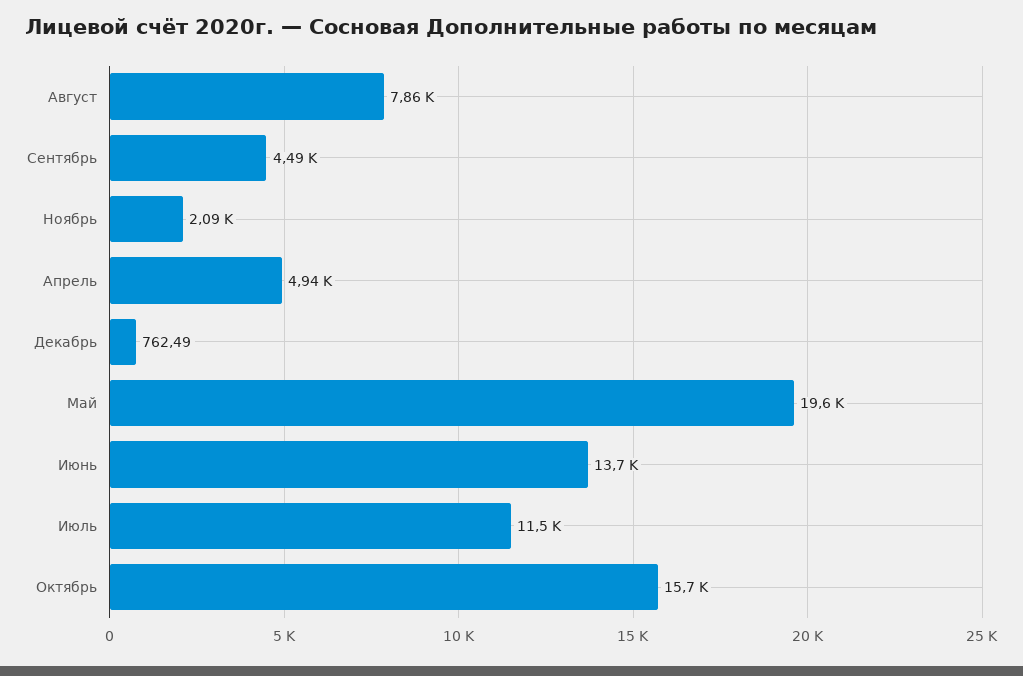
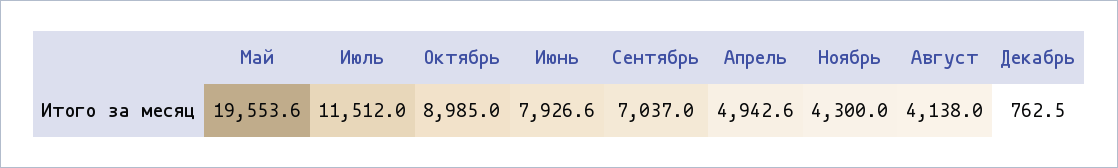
  {
-   "Август": 7860,
+   "Август": 4138,
-   "Сентябрь": 4490,
+   "Сентябрь": 7037,
-   "Ноябрь": 2090,
+   "Ноябрь": 4300,
    "Апрель": 4942.6,
    "Декабрь": 762.49,
    "Май": 19553.6,
-   "Июнь": 13700,
+   "Июнь": 7926.6,
    "Июль": 11512,
-   "Октябрь": 15700
+   "Октябрь": 8985
  }

